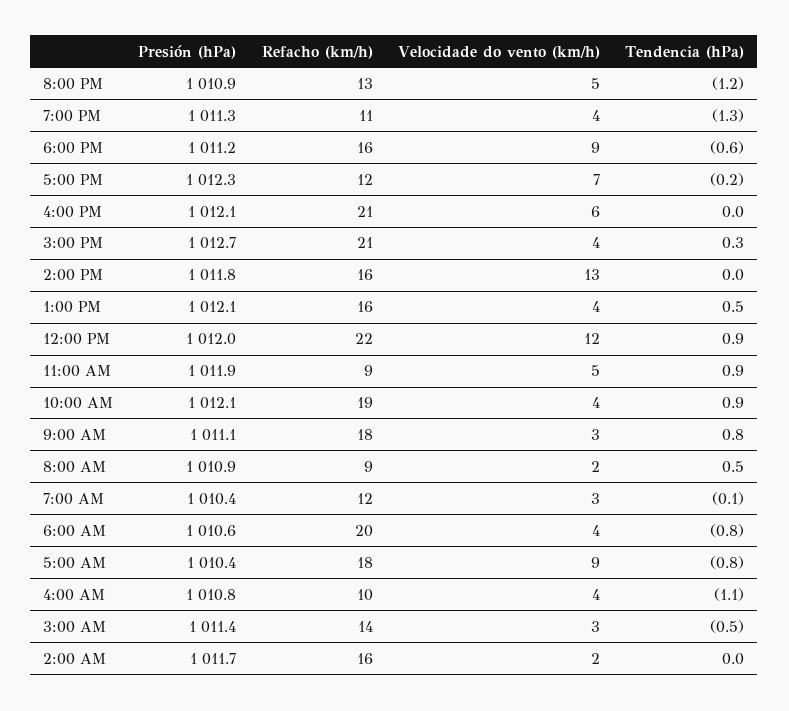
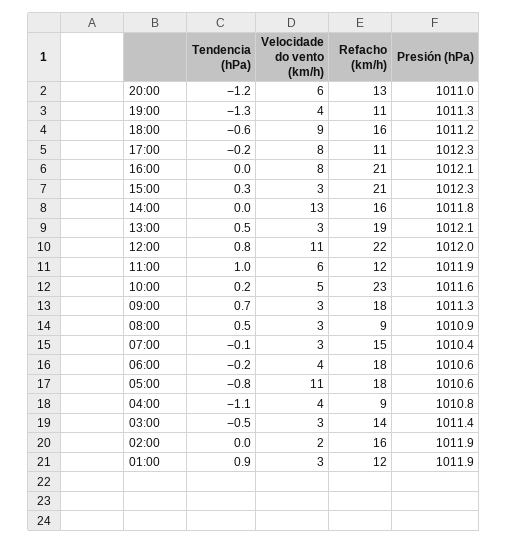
  {
    "Presión (hPa)": {
-     "8:00 PM": 1010.9,
+     "8:00 PM": 1011,
      "7:00 PM": 1011.3,
      "6:00 PM": 1011.2,
      "5:00 PM": 1012.3,
      "4:00 PM": 1012.1,
-     "3:00 PM": 1012.7,
+     "3:00 PM": 1012.3,
      "2:00 PM": 1011.8,
      "1:00 PM": 1012.1,
      "12:00 PM": 1012,
      "11:00 AM": 1011.9,
-     "10:00 AM": 1012.1,
+     "10:00 AM": 1011.6,
-     "9:00 AM": 1011.1,
+     "9:00 AM": 1011.3,
      "8:00 AM": 1010.9,
      "7:00 AM": 1010.4,
      "6:00 AM": 1010.6,
-     "5:00 AM": 1010.4,
+     "5:00 AM": 1010.6,
      "4:00 AM": 1010.8,
      "3:00 AM": 1011.4,
-     "2:00 AM": 1011.7
+     "2:00 AM": 1011.9,
+     "01:00": 1011.9
    },
    "Refacho (km/h)": {
      "8:00 PM": 13,
      "7:00 PM": 11,
      "6:00 PM": 16,
-     "5:00 PM": 12,
+     "5:00 PM": 11,
      "4:00 PM": 21,
      "3:00 PM": 21,
      "2:00 PM": 16,
-     "1:00 PM": 16,
+     "1:00 PM": 19,
      "12:00 PM": 22,
-     "11:00 AM": 9,
+     "11:00 AM": 12,
-     "10:00 AM": 19,
+     "10:00 AM": 23,
      "9:00 AM": 18,
      "8:00 AM": 9,
-     "7:00 AM": 12,
+     "7:00 AM": 15,
-     "6:00 AM": 20,
+     "6:00 AM": 18,
      "5:00 AM": 18,
-     "4:00 AM": 10,
+     "4:00 AM": 9,
      "3:00 AM": 14,
-     "2:00 AM": 16
+     "2:00 AM": 16,
+     "01:00": 12
    },
    "Velocidade do vento (km/h)": {
-     "8:00 PM": 5,
+     "8:00 PM": 6,
      "7:00 PM": 4,
      "6:00 PM": 9,
-     "5:00 PM": 7,
+     "5:00 PM": 8,
-     "4:00 PM": 6,
+     "4:00 PM": 8,
-     "3:00 PM": 4,
+     "3:00 PM": 3,
      "2:00 PM": 13,
-     "1:00 PM": 4,
+     "1:00 PM": 3,
-     "12:00 PM": 12,
+     "12:00 PM": 11,
-     "11:00 AM": 5,
+     "11:00 AM": 6,
-     "10:00 AM": 4,
+     "10:00 AM": 5,
      "9:00 AM": 3,
-     "8:00 AM": 2,
+     "8:00 AM": 3,
      "7:00 AM": 3,
      "6:00 AM": 4,
-     "5:00 AM": 9,
+     "5:00 AM": 11,
      "4:00 AM": 4,
      "3:00 AM": 3,
-     "2:00 AM": 2
+     "2:00 AM": 2,
+     "01:00": 3
    },
    "Tendencia (hPa)": {
      "8:00 PM": -1.2,
      "7:00 PM": -1.3,
      "6:00 PM": -0.6,
      "5:00 PM": -0.2,
      "4:00 PM": 0,
      "3:00 PM": 0.3,
      "2:00 PM": 0,
      "1:00 PM": 0.5,
-     "12:00 PM": 0.9,
+     "12:00 PM": 0.8,
-     "11:00 AM": 0.9,
+     "11:00 AM": 1,
-     "10:00 AM": 0.9,
+     "10:00 AM": 0.2,
-     "9:00 AM": 0.8,
+     "9:00 AM": 0.7,
      "8:00 AM": 0.5,
      "7:00 AM": -0.1,
-     "6:00 AM": -0.8,
+     "6:00 AM": -0.2,
      "5:00 AM": -0.8,
      "4:00 AM": -1.1,
      "3:00 AM": -0.5,
-     "2:00 AM": 0
+     "2:00 AM": 0,
+     "01:00": 0.9
    }
  }

